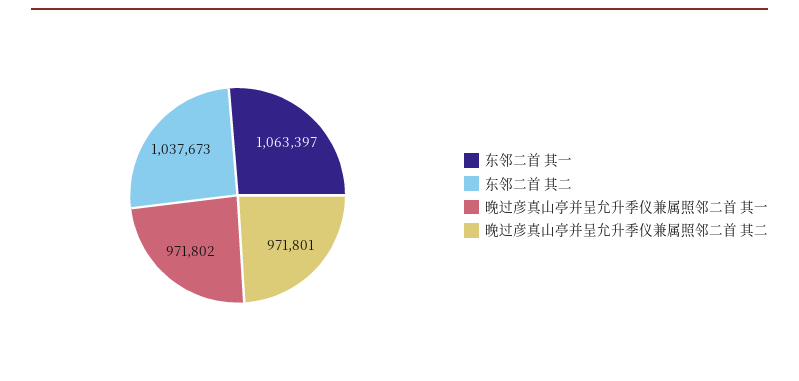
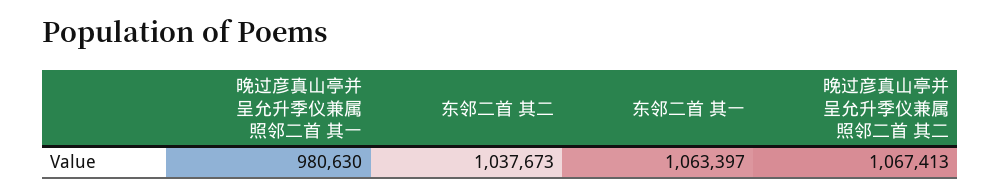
  {
    "东邻二首 其一": 1063397,
    "东邻二首 其二": 1037673,
-   "晚过彦真山亭并呈允升季仪兼属照邻二首 其一": 971802,
+   "晚过彦真山亭并呈允升季仪兼属照邻二首 其一": 980630,
-   "晚过彦真山亭并呈允升季仪兼属照邻二首 其二": 971801
+   "晚过彦真山亭并呈允升季仪兼属照邻二首 其二": 1067413
  }

